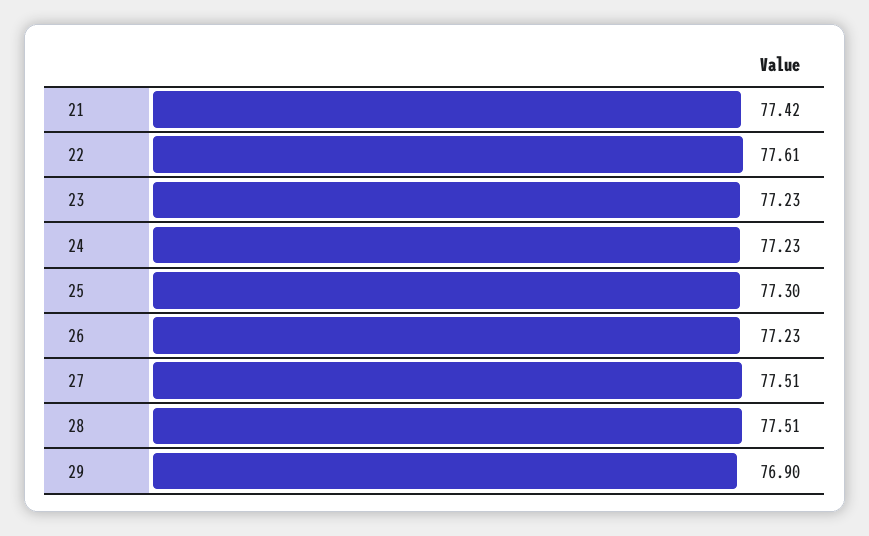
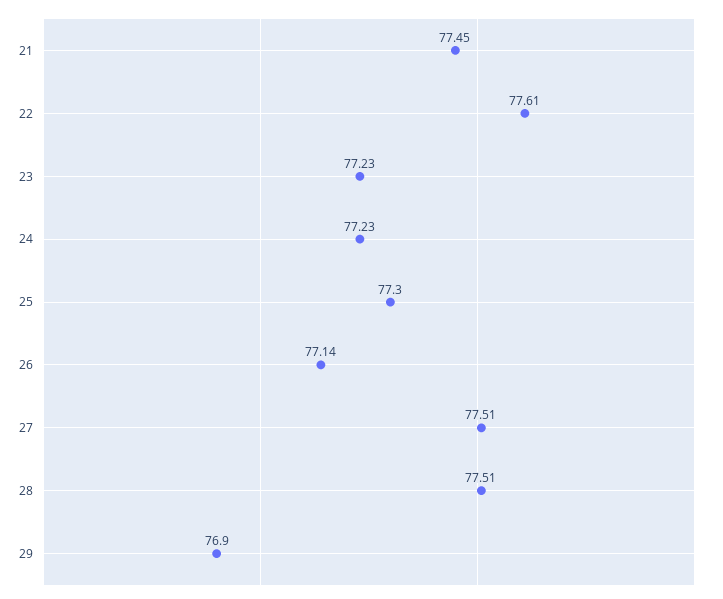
  {
-   "21": 77.42,
+   "21": 77.45,
    "22": 77.61,
    "23": 77.23,
    "24": 77.23,
    "25": 77.3,
-   "26": 77.23,
+   "26": 77.14,
    "27": 77.51,
    "28": 77.51,
    "29": 76.9
  }

